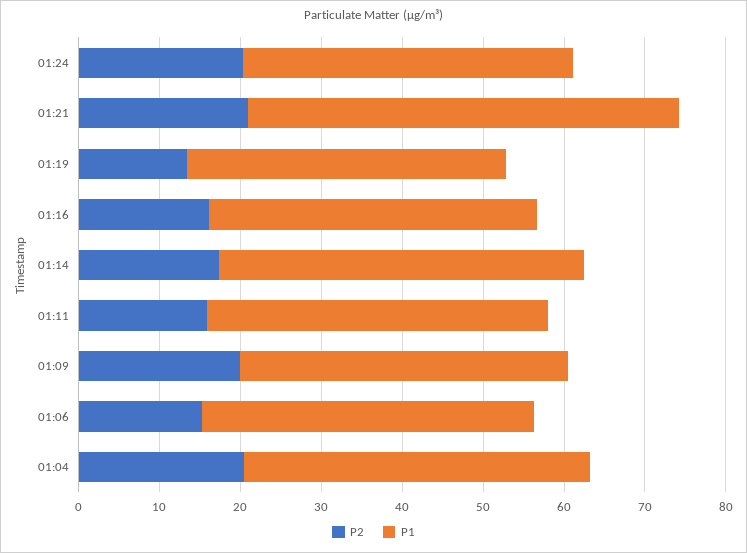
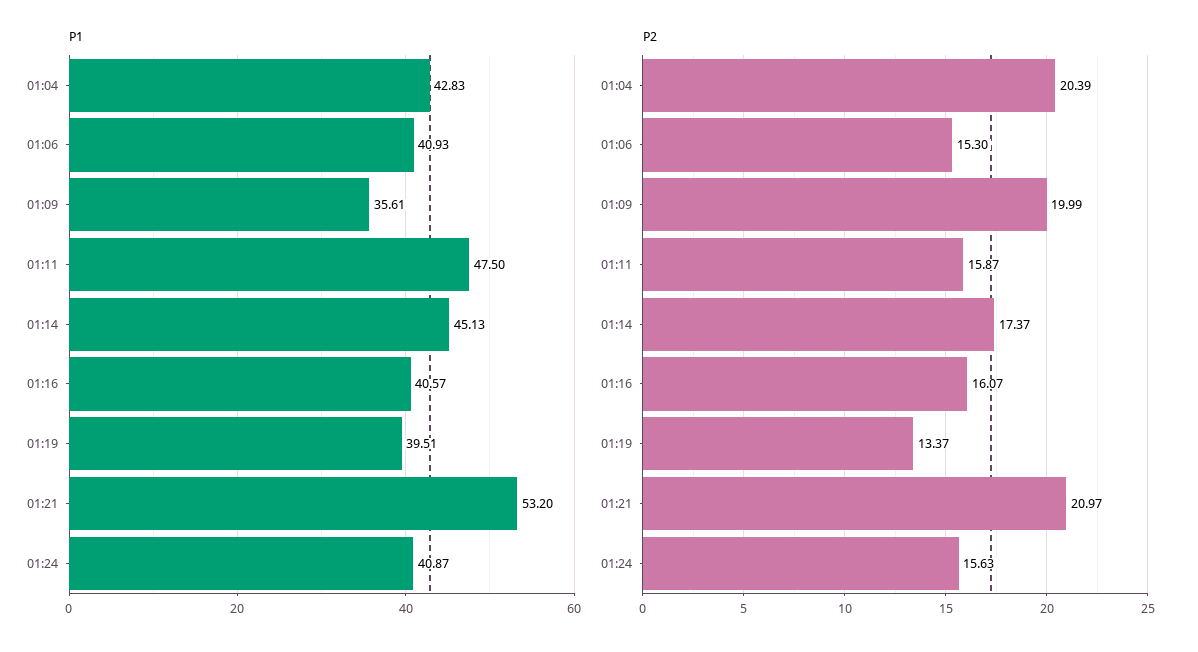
  {
    "P2": {
-     "01:24": 20,
+     "01:24": 15.63,
      "01:21": 20.97,
      "01:19": 13.37,
      "01:16": 16.07,
      "01:14": 17.37,
      "01:11": 15.87,
      "01:09": 19.99,
      "01:06": 15.3,
      "01:04": 20.39
    },
    "P1": {
      "01:24": 40.87,
      "01:21": 53.2,
      "01:19": 39.51,
      "01:16": 40.57,
      "01:14": 45.13,
-     "01:11": 42,
+     "01:11": 47.5,
-     "01:09": 40,
+     "01:09": 35.61,
      "01:06": 40.93,
      "01:04": 42.83
    }
  }

